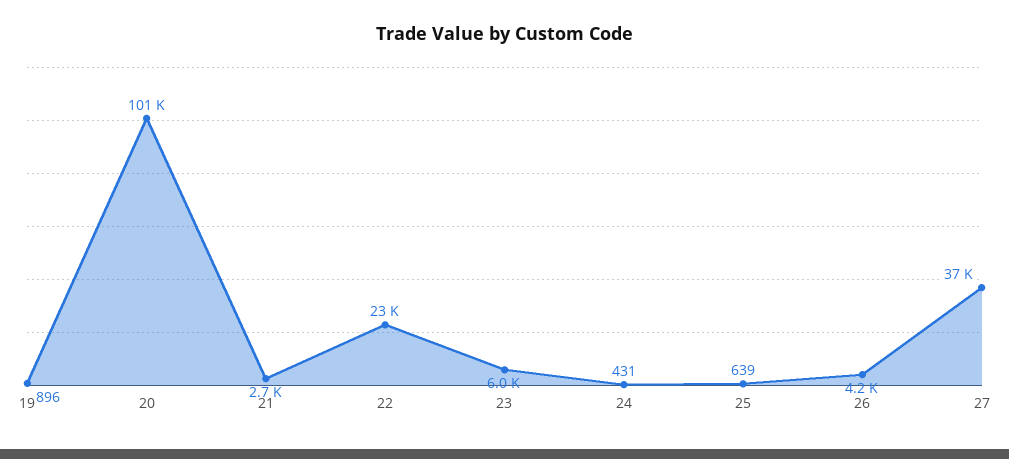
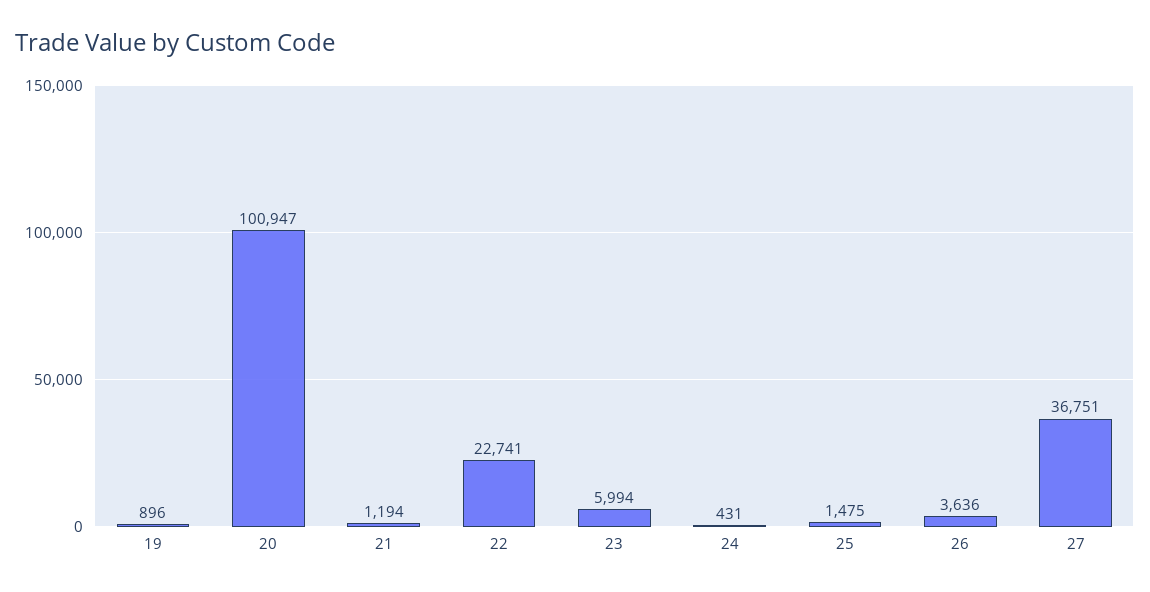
  {
    "19": 896,
    "20": 100947,
-   "21": 2700,
+   "21": 1194,
    "22": 22741,
    "23": 5994,
    "24": 431,
-   "25": 639,
+   "25": 1475,
-   "26": 4200,
+   "26": 3636,
    "27": 36751
  }

